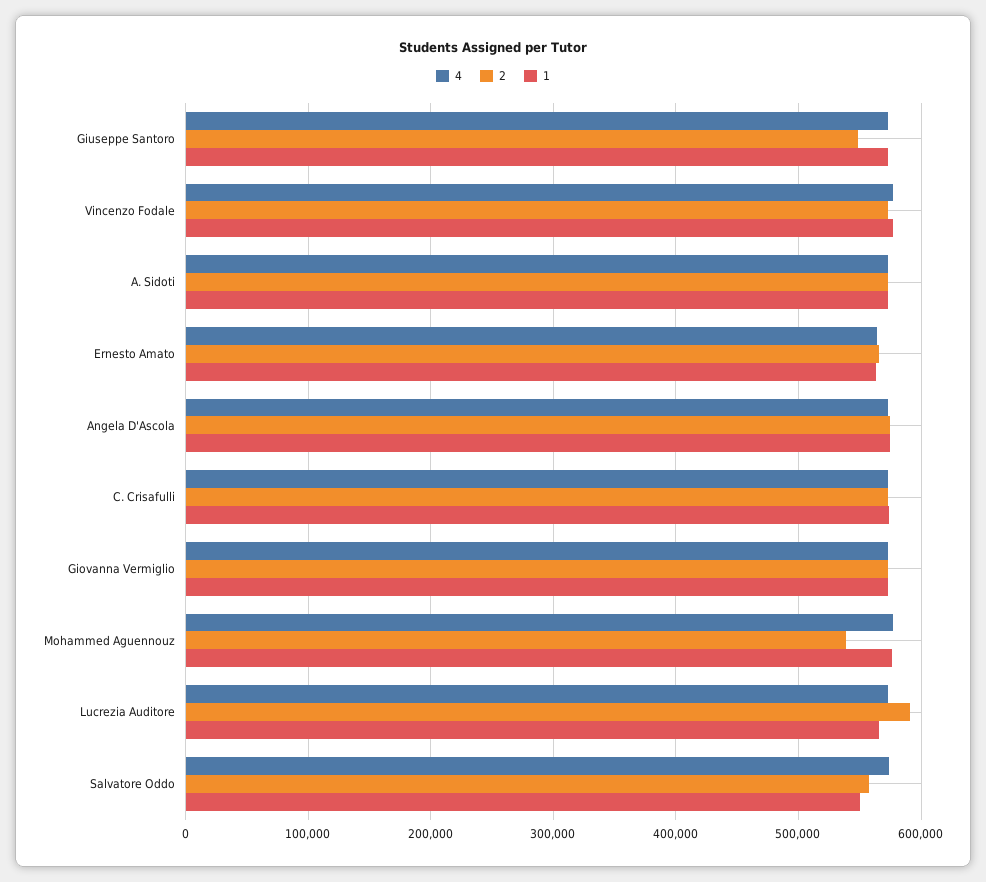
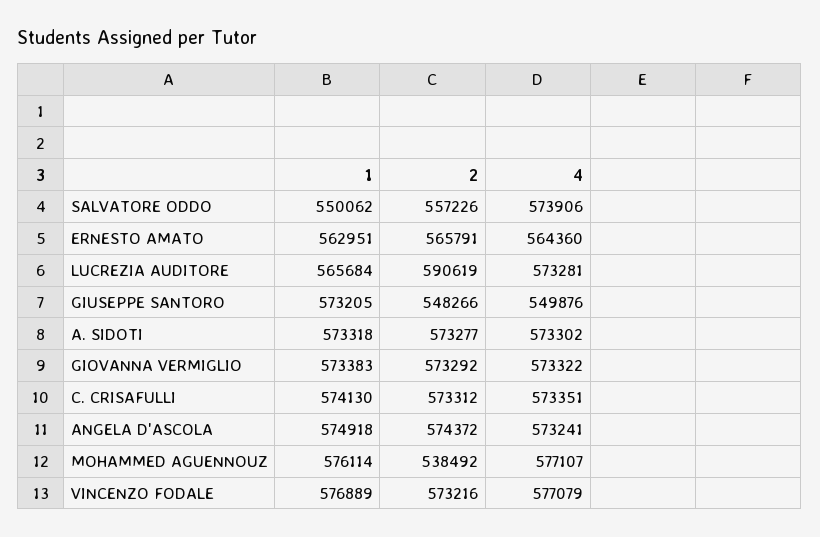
  {
    "4": {
-     "Giuseppe Santoro": 570000,
+     "Giuseppe Santoro": 549876,
      "Vincenzo Fodale": 577079,
      "A. Sidoti": 573302,
      "Ernesto Amato": 564360,
      "Angela D'Ascola": 573241,
      "C. Crisafulli": 573351,
      "Giovanna Vermiglio": 573322,
      "Mohammed Aguennouz": 577107,
      "Lucrezia Auditore": 573281,
      "Salvatore Oddo": 573906
    },
    "2": {
      "Giuseppe Santoro": 548266,
      "Vincenzo Fodale": 573216,
      "A. Sidoti": 573277,
      "Ernesto Amato": 565791,
      "Angela D'Ascola": 574372,
      "C. Crisafulli": 573312,
      "Giovanna Vermiglio": 573292,
      "Mohammed Aguennouz": 538492,
      "Lucrezia Auditore": 590619,
      "Salvatore Oddo": 557226
    },
    "1": {
      "Giuseppe Santoro": 573205,
      "Vincenzo Fodale": 576889,
      "A. Sidoti": 573318,
      "Ernesto Amato": 562951,
      "Angela D'Ascola": 574918,
      "C. Crisafulli": 574130,
      "Giovanna Vermiglio": 573383,
      "Mohammed Aguennouz": 576114,
      "Lucrezia Auditore": 565684,
      "Salvatore Oddo": 550062
    }
  }

